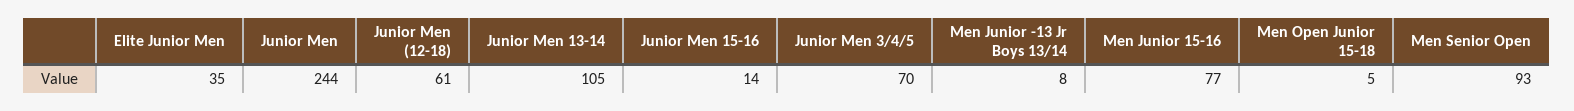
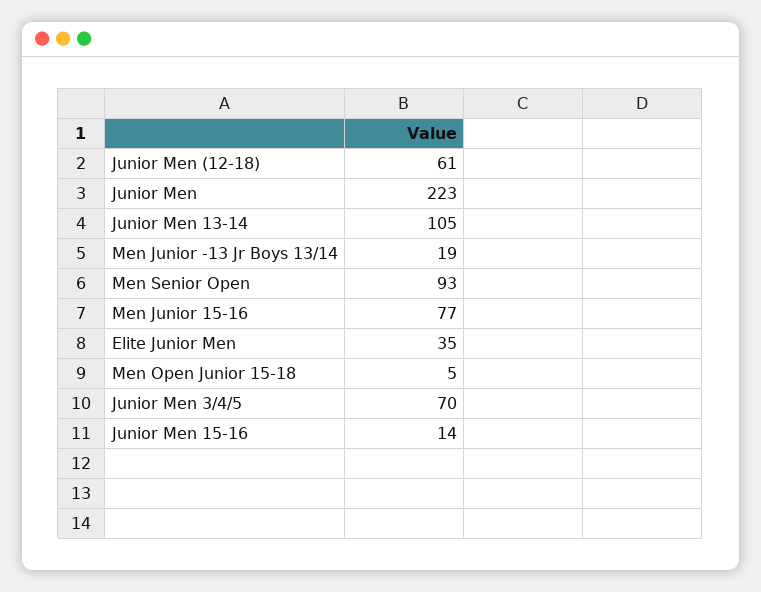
  {
    "Elite Junior Men": 35,
-   "Junior Men": 244,
+   "Junior Men": 223,
    "Junior Men (12-18)": 61,
    "Junior Men 13-14": 105,
    "Junior Men 15-16": 14,
    "Junior Men 3/4/5": 70,
-   "Men Junior -13 Jr Boys 13/14": 8,
+   "Men Junior -13 Jr Boys 13/14": 19,
    "Men Junior 15-16": 77,
    "Men Open Junior 15-18": 5,
    "Men Senior Open": 93
  }

